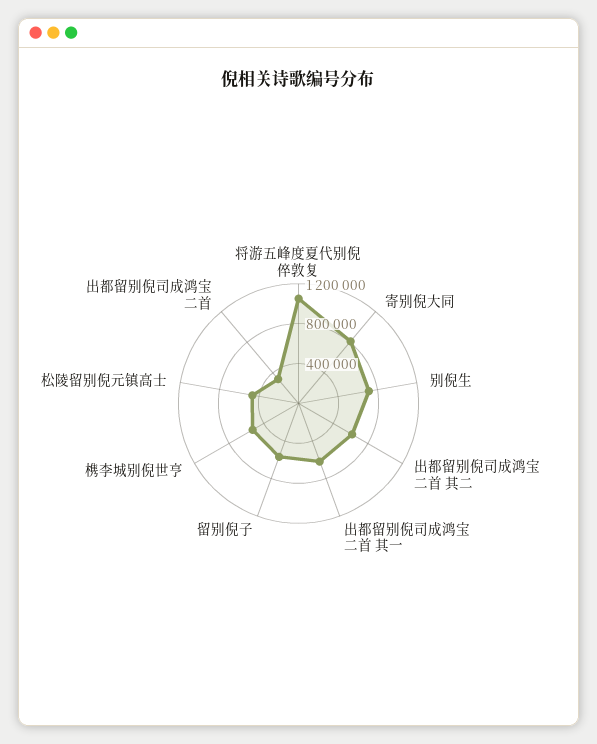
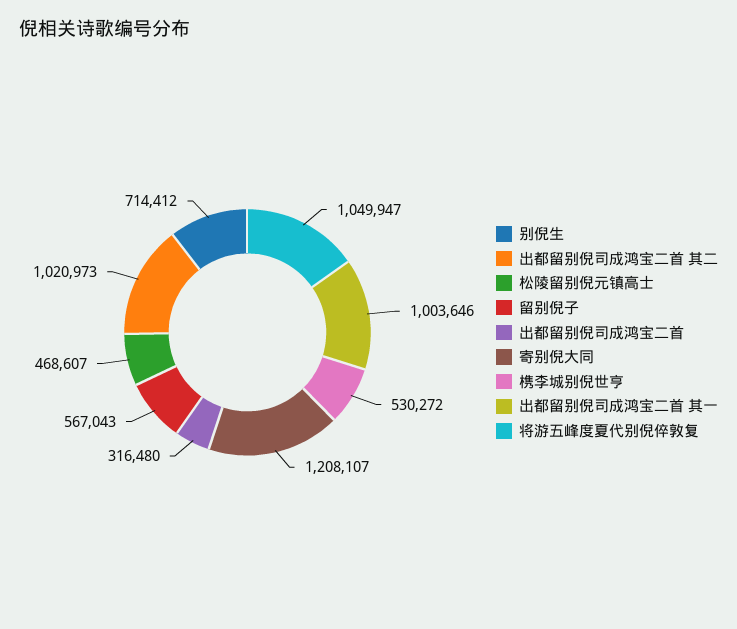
  {
    "将游五峰度夏代别倪倅敦复": 1049947,
-   "寄别倪大同": 800000,
+   "寄别倪大同": 1208107,
    "别倪生": 714412,
-   "出都留别倪司成鸿宝二首 其二": 600000,
+   "出都留别倪司成鸿宝二首 其二": 1020973,
-   "出都留别倪司成鸿宝二首 其一": 600000,
+   "出都留别倪司成鸿宝二首 其一": 1003646,
    "留别倪子": 567043,
    "槜李城别倪世亨": 530272,
    "松陵留别倪元镇高士": 468607,
    "出都留别倪司成鸿宝二首": 316480
  }

